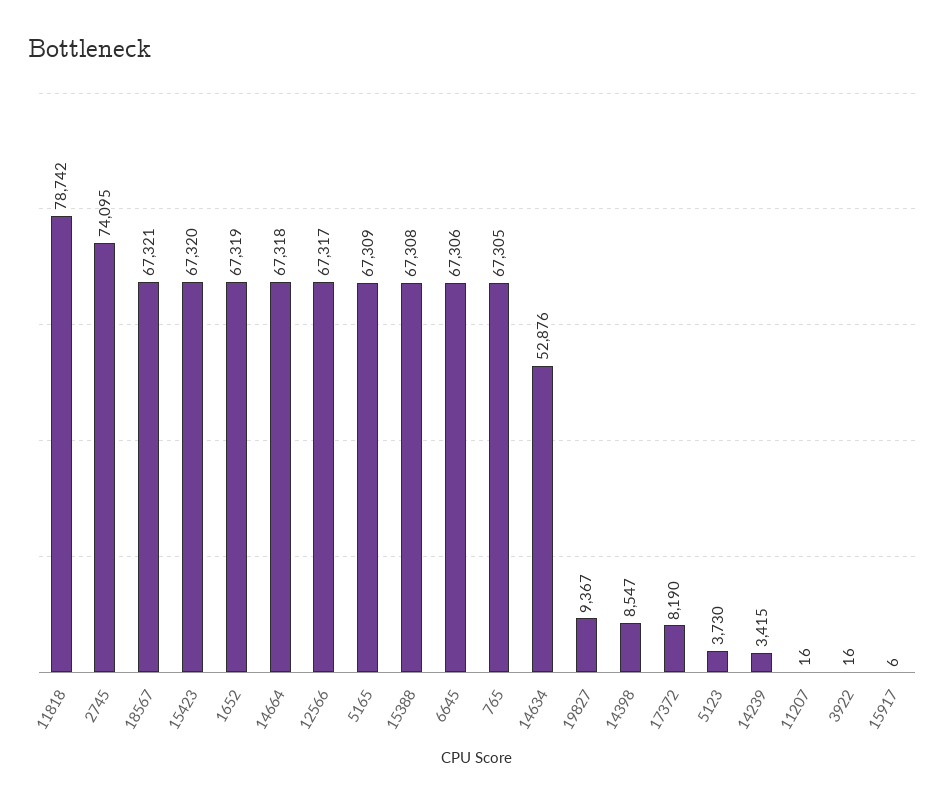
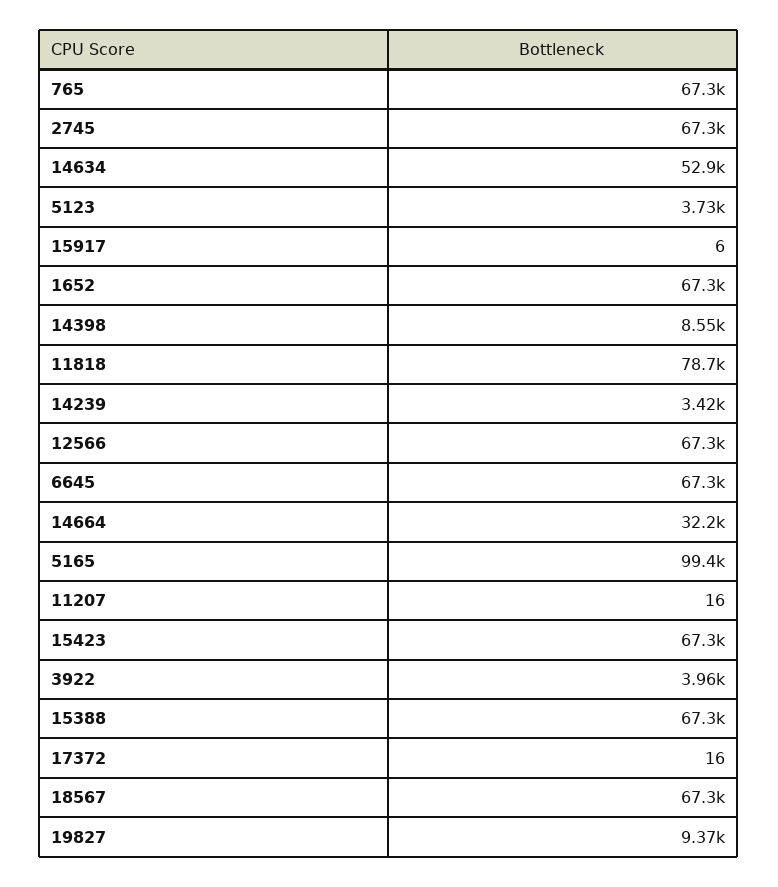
  {
    "11818": 78742,
-   "2745": 74095,
+   "2745": 67300,
    "18567": 67321,
    "15423": 67320,
    "1652": 67319,
-   "14664": 67318,
+   "14664": 32200,
    "12566": 67317,
-   "5165": 67309,
+   "5165": 99400,
    "15388": 67308,
    "6645": 67306,
    "765": 67305,
    "14634": 52876,
    "19827": 9367,
    "14398": 8547,
-   "17372": 8190,
+   "17372": 16,
    "5123": 3730,
    "14239": 3415,
    "11207": 16,
-   "3922": 16,
+   "3922": 3960,
    "15917": 6
  }

